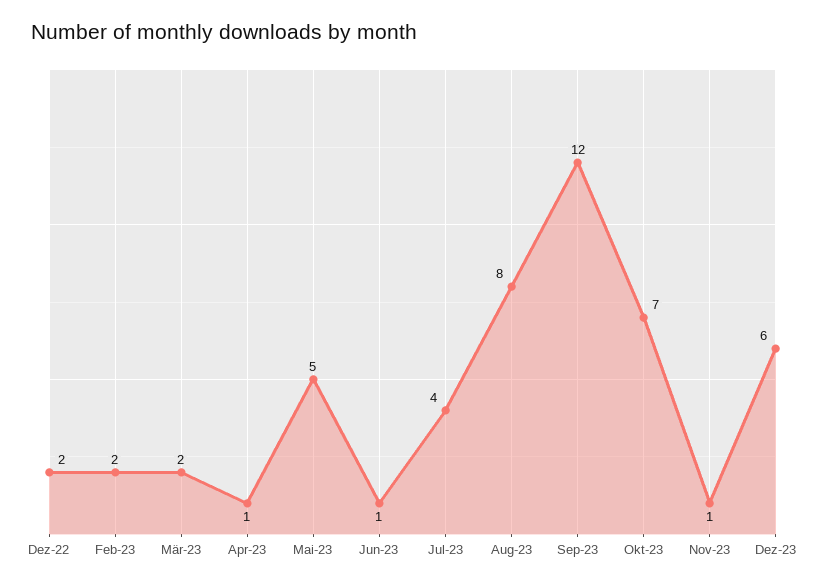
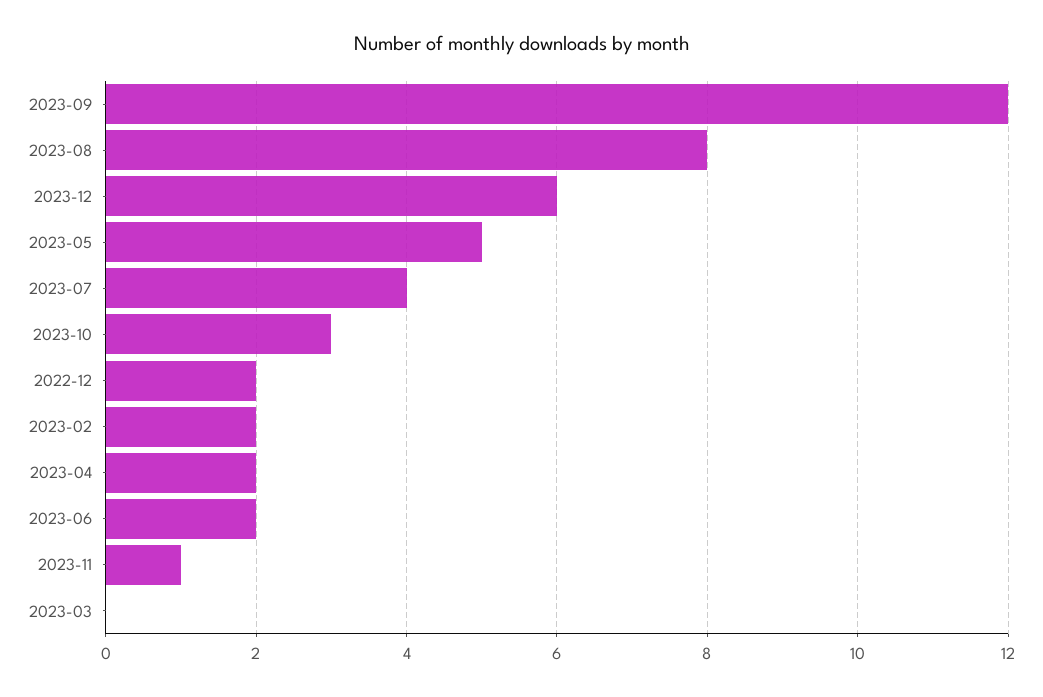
  {
    "Dez-22": 2,
    "Feb-23": 2,
-   "Mär-23": 2,
+   "Mär-23": 0,
-   "Apr-23": 1,
+   "Apr-23": 2,
    "Mai-23": 5,
-   "Jun-23": 1,
+   "Jun-23": 2,
    "Jul-23": 4,
    "Aug-23": 8,
    "Sep-23": 12,
-   "Okt-23": 7,
+   "Okt-23": 3,
    "Nov-23": 1,
    "Dez-23": 6
  }

